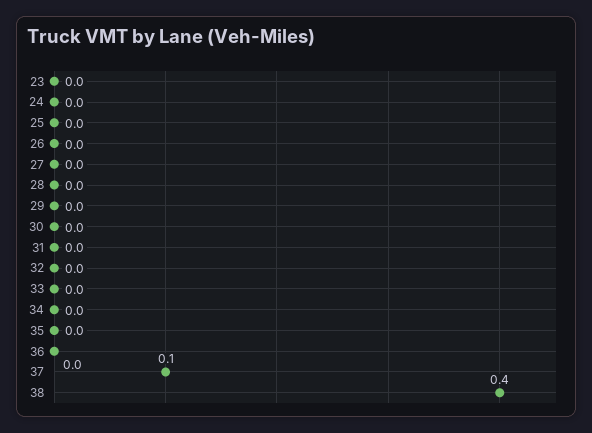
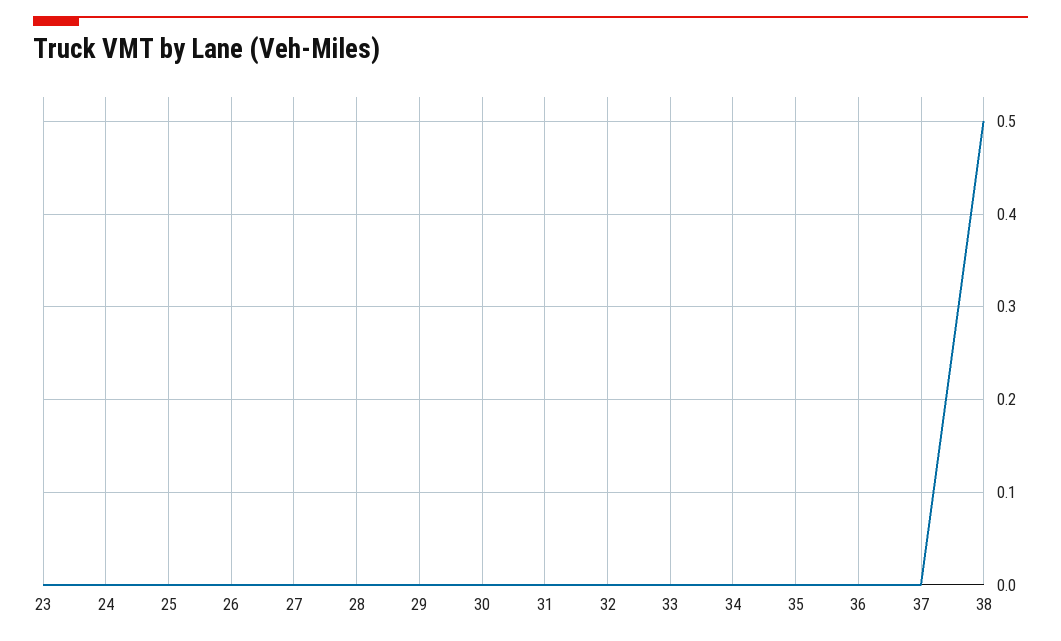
  {
    "23": 0,
    "24": 0,
    "25": 0,
    "26": 0,
    "27": 0,
    "28": 0,
    "29": 0,
    "30": 0,
    "31": 0,
    "32": 0,
    "33": 0,
    "34": 0,
    "35": 0,
    "36": 0,
-   "37": 0.1,
+   "37": 0,
-   "38": 0.4
+   "38": 0.5
  }

